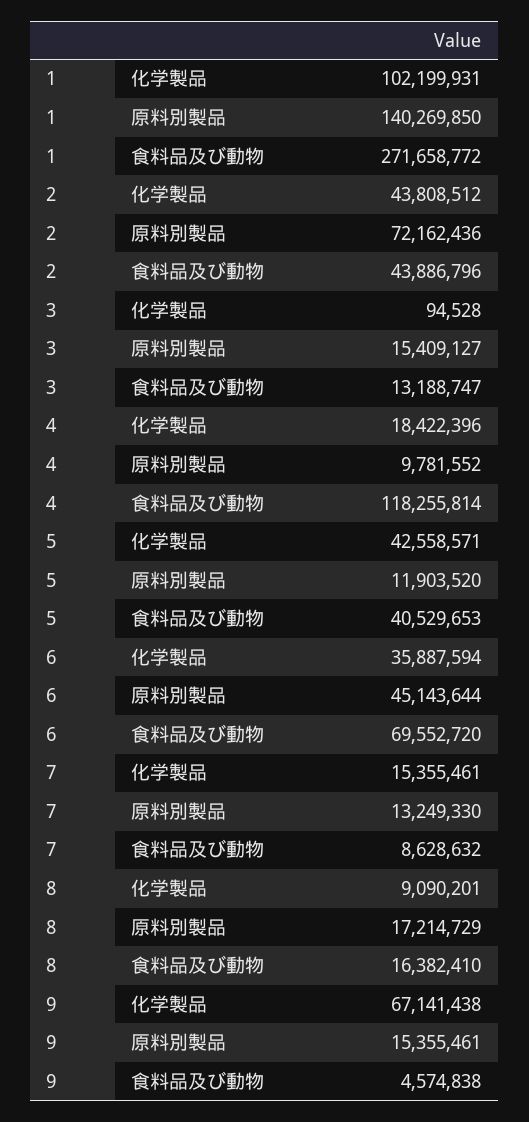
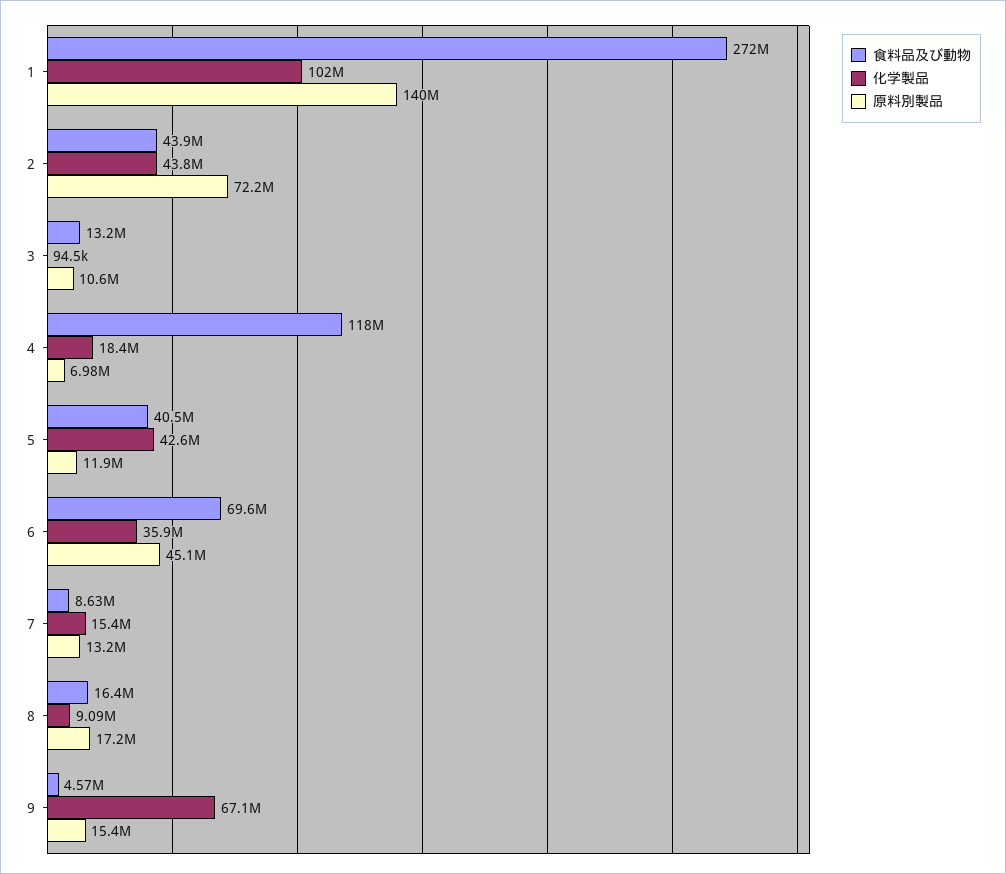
  {
    "化学製品": {
      "1": 102199931,
      "2": 43808512,
      "3": 94528,
      "4": 18422396,
      "5": 42558571,
      "6": 35887594,
      "7": 15355461,
      "8": 9090201,
      "9": 67141438
    },
    "原料別製品": {
      "1": 140269850,
      "2": 72162436,
-     "3": 15409127,
+     "3": 10600000,
-     "4": 9781552,
+     "4": 6980000,
      "5": 11903520,
      "6": 45143644,
      "7": 13249330,
      "8": 17214729,
      "9": 15355461
    },
    "食料品及び動物": {
      "1": 271658772,
      "2": 43886796,
      "3": 13188747,
      "4": 118255814,
      "5": 40529653,
      "6": 69552720,
      "7": 8628632,
      "8": 16382410,
      "9": 4574838
    }
  }

